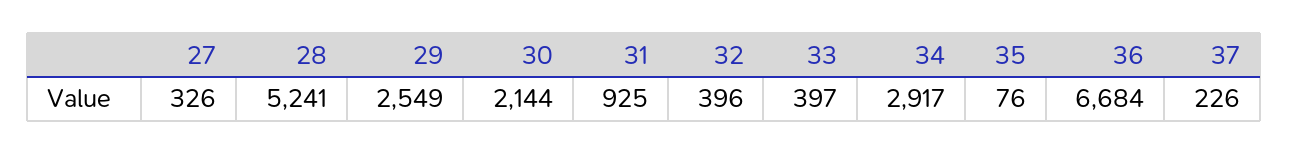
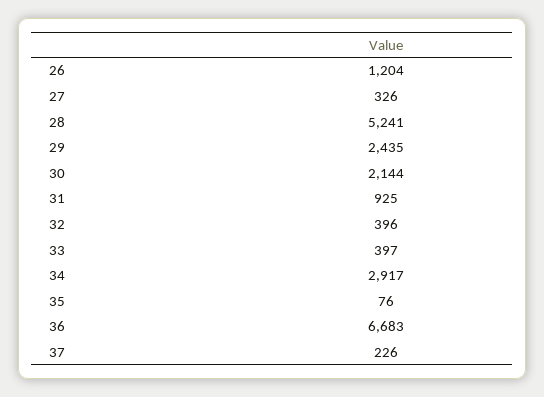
  {
    "27": 326,
    "28": 5241,
-   "29": 2549,
+   "29": 2435,
    "30": 2144,
    "31": 925,
    "32": 396,
    "33": 397,
    "34": 2917,
    "35": 76,
-   "36": 6684,
+   "36": 6683,
-   "37": 226
+   "37": 226,
+   "26": 1204
  }

